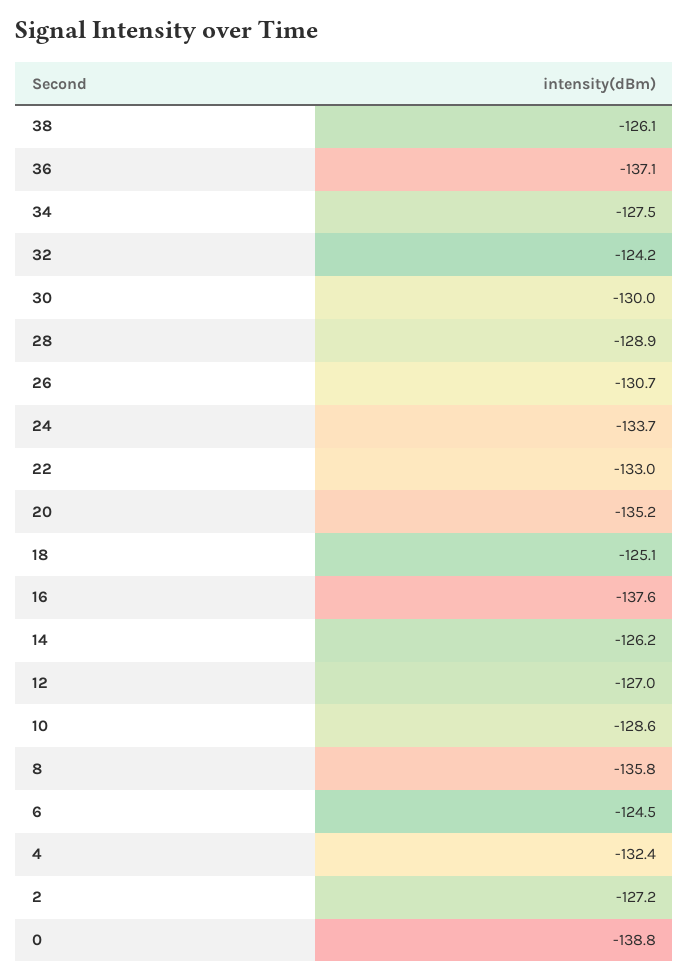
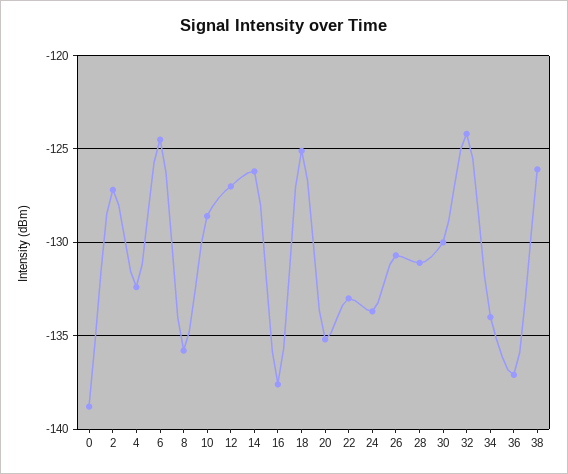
  {
    "38": -126.1,
    "36": -137.1,
-   "34": -127.5,
+   "34": -134,
    "32": -124.2,
    "30": -130,
-   "28": -128.9,
+   "28": -131,
    "26": -130.7,
    "24": -133.7,
    "22": -133,
    "20": -135.2,
    "18": -125.1,
    "16": -137.6,
    "14": -126.2,
    "12": -127,
    "10": -128.6,
    "8": -135.8,
    "6": -124.5,
    "4": -132.4,
    "2": -127.2,
    "0": -138.8
  }

